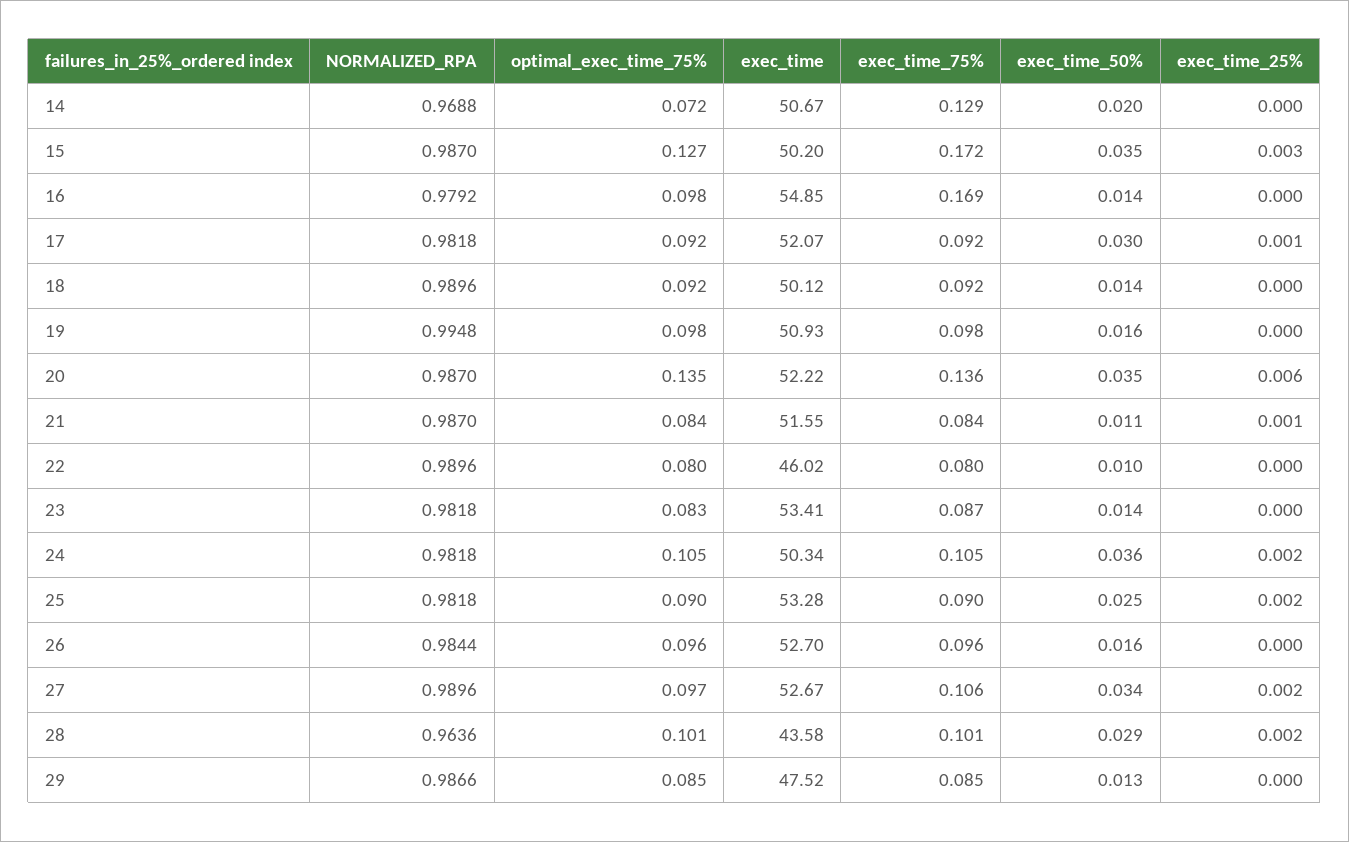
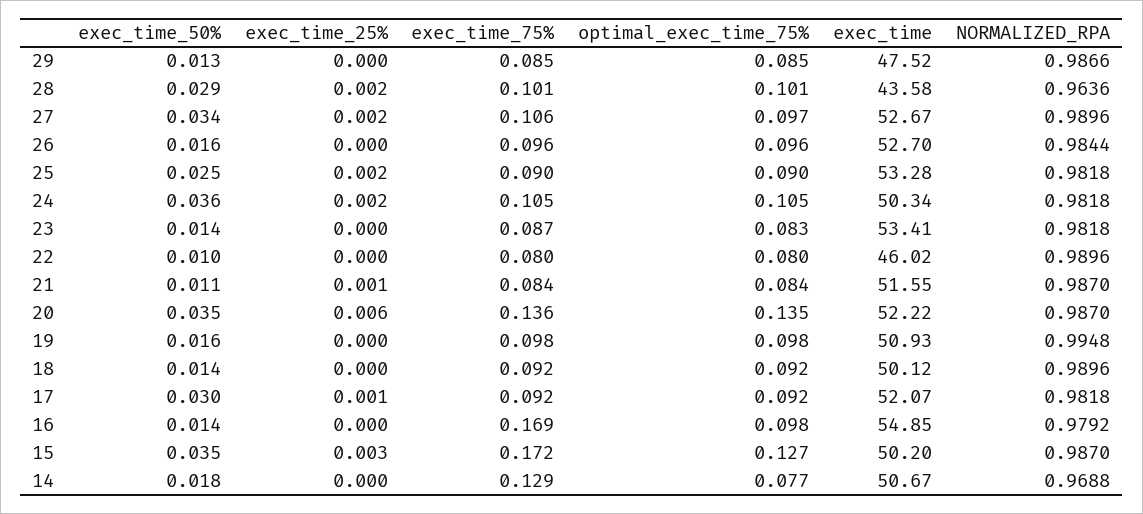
  {
    "NORMALIZED_RPA": {
      "14": 0.9688,
      "15": 0.987,
      "16": 0.9792,
      "17": 0.9818,
      "18": 0.9896,
      "19": 0.9948,
      "20": 0.987,
      "21": 0.987,
      "22": 0.9896,
      "23": 0.9818,
      "24": 0.9818,
      "25": 0.9818,
      "26": 0.9844,
      "27": 0.9896,
      "28": 0.9636,
      "29": 0.9866
    },
    "optimal_exec_time_75%": {
-     "14": 0.072,
+     "14": 0.077,
      "15": 0.127,
      "16": 0.098,
      "17": 0.092,
      "18": 0.092,
      "19": 0.098,
      "20": 0.135,
      "21": 0.084,
      "22": 0.08,
      "23": 0.083,
      "24": 0.105,
      "25": 0.09,
      "26": 0.096,
      "27": 0.097,
      "28": 0.101,
      "29": 0.085
    },
    "exec_time": {
      "14": 50.67,
      "15": 50.2,
      "16": 54.85,
      "17": 52.07,
      "18": 50.12,
      "19": 50.93,
      "20": 52.22,
      "21": 51.55,
      "22": 46.02,
      "23": 53.41,
      "24": 50.34,
      "25": 53.28,
      "26": 52.7,
      "27": 52.67,
      "28": 43.58,
      "29": 47.52
    },
    "exec_time_75%": {
      "14": 0.129,
      "15": 0.172,
      "16": 0.169,
      "17": 0.092,
      "18": 0.092,
      "19": 0.098,
      "20": 0.136,
      "21": 0.084,
      "22": 0.08,
      "23": 0.087,
      "24": 0.105,
      "25": 0.09,
      "26": 0.096,
      "27": 0.106,
      "28": 0.101,
      "29": 0.085
    },
    "exec_time_50%": {
-     "14": 0.02,
+     "14": 0.018,
      "15": 0.035,
      "16": 0.014,
      "17": 0.03,
      "18": 0.014,
      "19": 0.016,
      "20": 0.035,
      "21": 0.011,
      "22": 0.01,
      "23": 0.014,
      "24": 0.036,
      "25": 0.025,
      "26": 0.016,
      "27": 0.034,
      "28": 0.029,
      "29": 0.013
    },
    "exec_time_25%": {
      "14": 0,
      "15": 0.003,
      "16": 0,
      "17": 0.001,
      "18": 0,
      "19": 0,
      "20": 0.006,
      "21": 0.001,
      "22": 0,
      "23": 0,
      "24": 0.002,
      "25": 0.002,
      "26": 0,
      "27": 0.002,
      "28": 0.002,
      "29": 0
    }
  }

